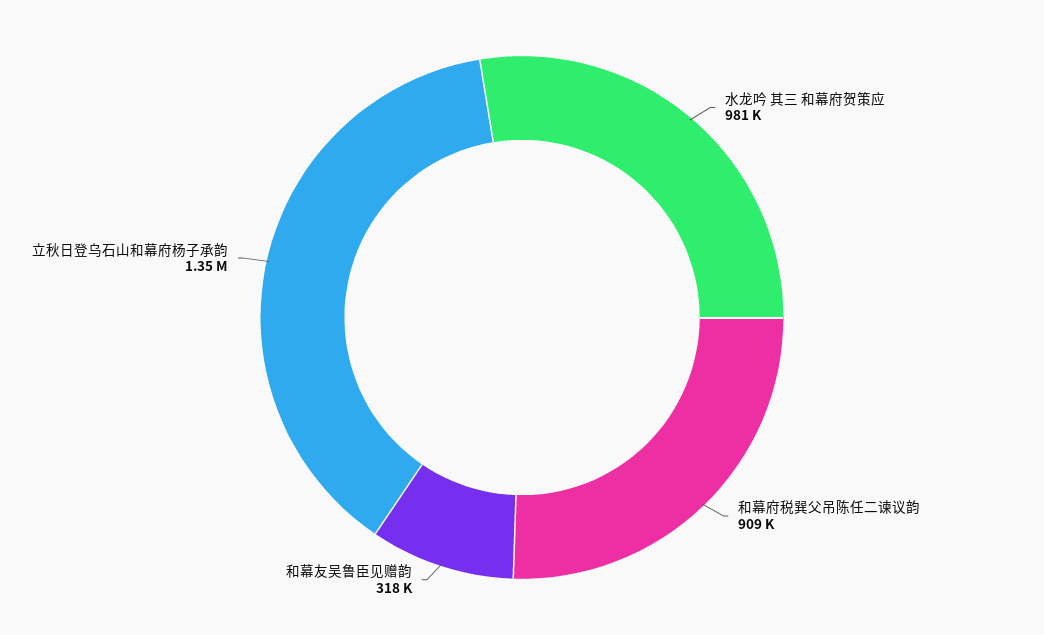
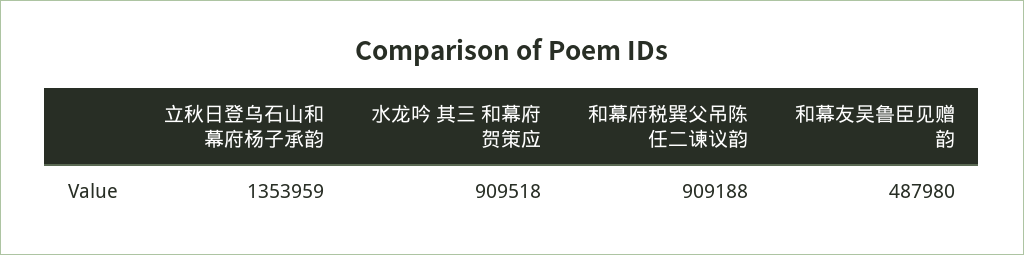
  {
-   "水龙吟 其三 和幕府贺策应": 981000,
+   "水龙吟 其三 和幕府贺策应": 909518,
    "和幕府税巽父吊陈任二谏议韵": 909188,
-   "和幕友吴鲁臣见赠韵": 318000,
+   "和幕友吴鲁臣见赠韵": 487980,
    "立秋日登乌石山和幕府杨子承韵": 1353959
  }

